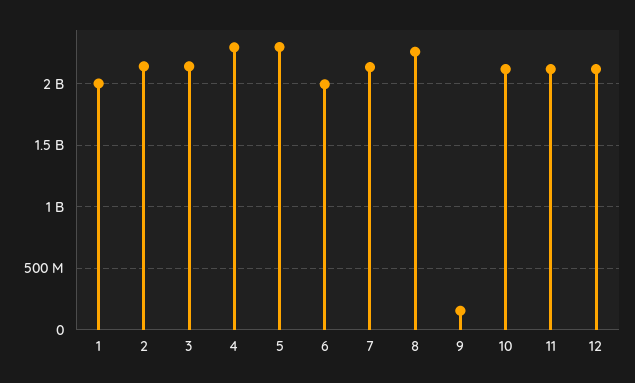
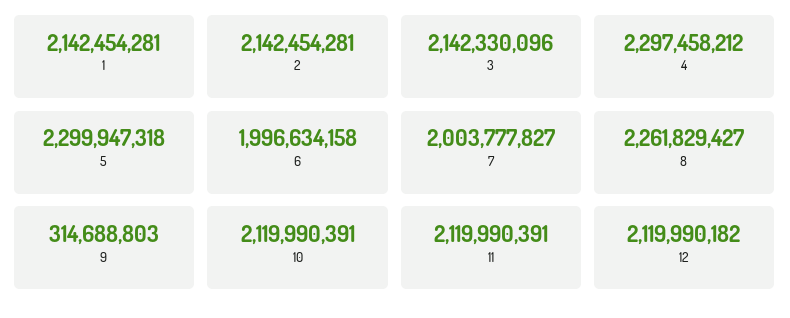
  {
-   "1": 2000000000,
+   "1": 2142454281,
    "2": 2142454281,
    "3": 2142330096,
    "4": 2297458212,
    "5": 2299947318,
    "6": 1996634158,
-   "7": 2150000000,
+   "7": 2003777827,
    "8": 2261829427,
-   "9": 150000000,
+   "9": 314688803,
    "10": 2119990391,
    "11": 2119990391,
    "12": 2119990182
  }

